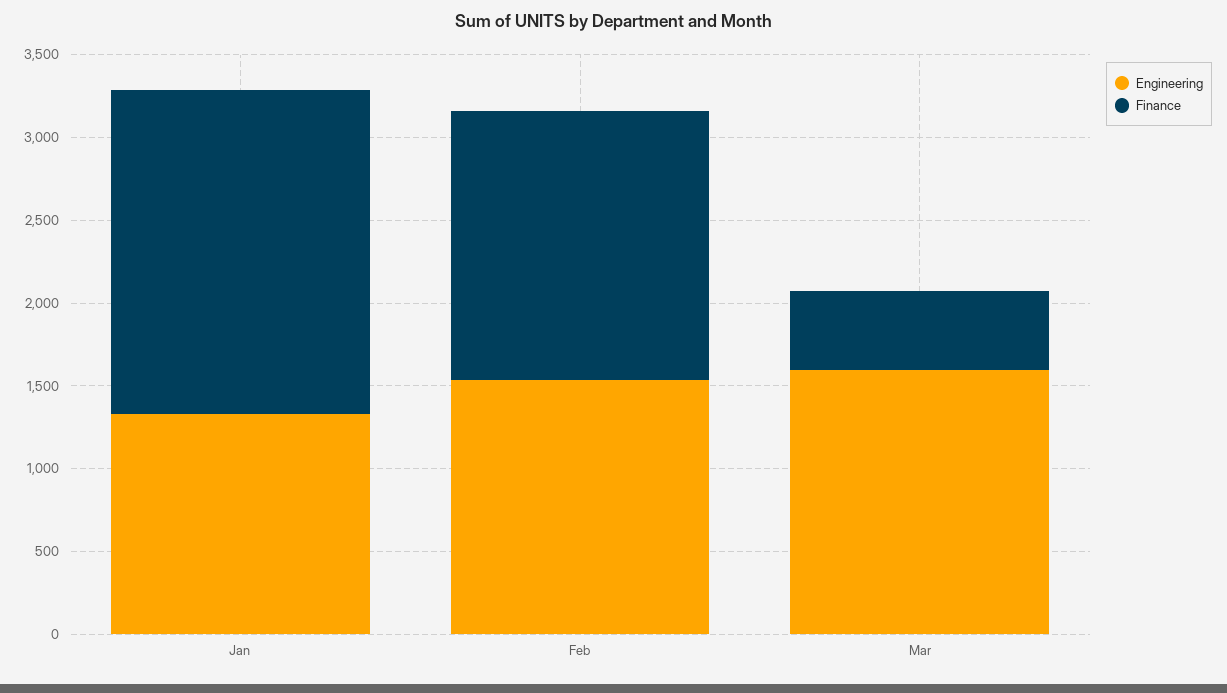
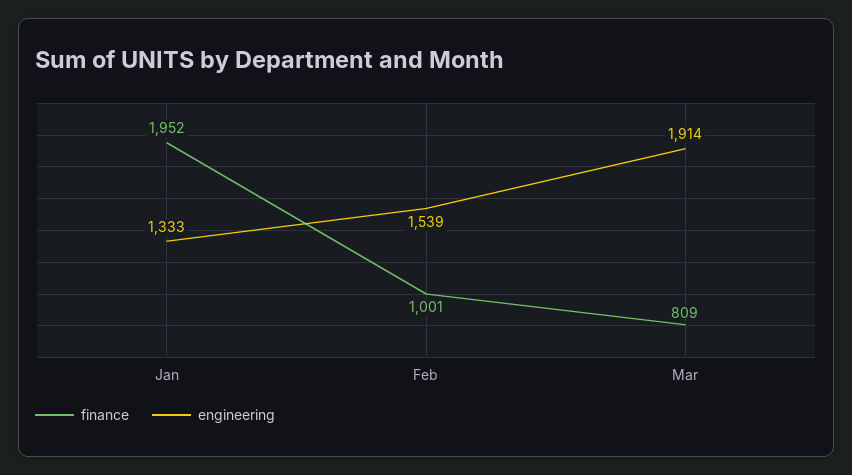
  {
    "Engineering": {
      "Jan": 1333,
      "Feb": 1539,
-     "Mar": 1600
+     "Mar": 1914
    },
    "Finance": {
      "Jan": 1952,
-     "Feb": 1600,
+     "Feb": 1001,
-     "Mar": 500
+     "Mar": 809
    }
  }

